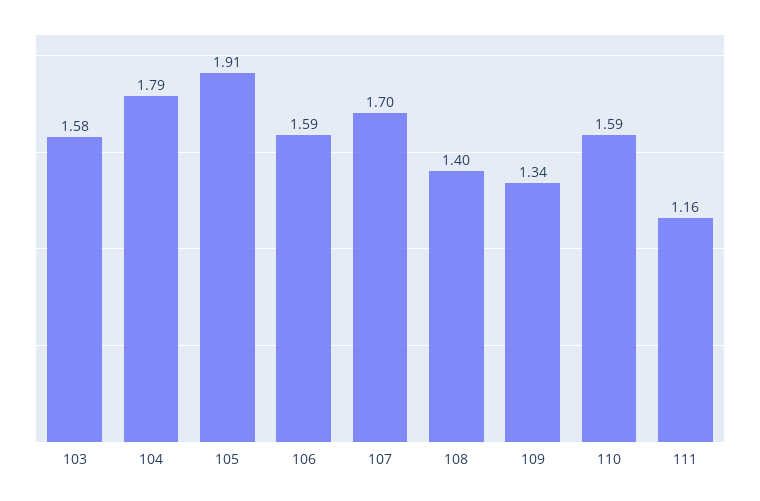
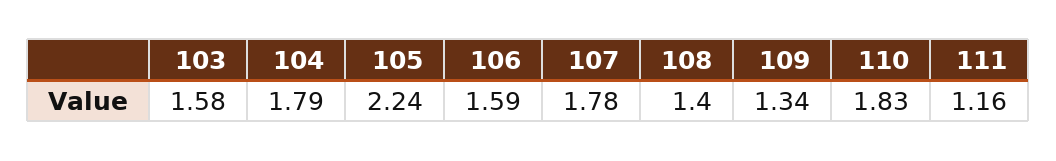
  {
    "103": 1.58,
    "104": 1.79,
-   "105": 1.91,
+   "105": 2.24,
    "106": 1.59,
-   "107": 1.7,
+   "107": 1.78,
    "108": 1.4,
    "109": 1.34,
-   "110": 1.59,
+   "110": 1.83,
    "111": 1.16
  }

